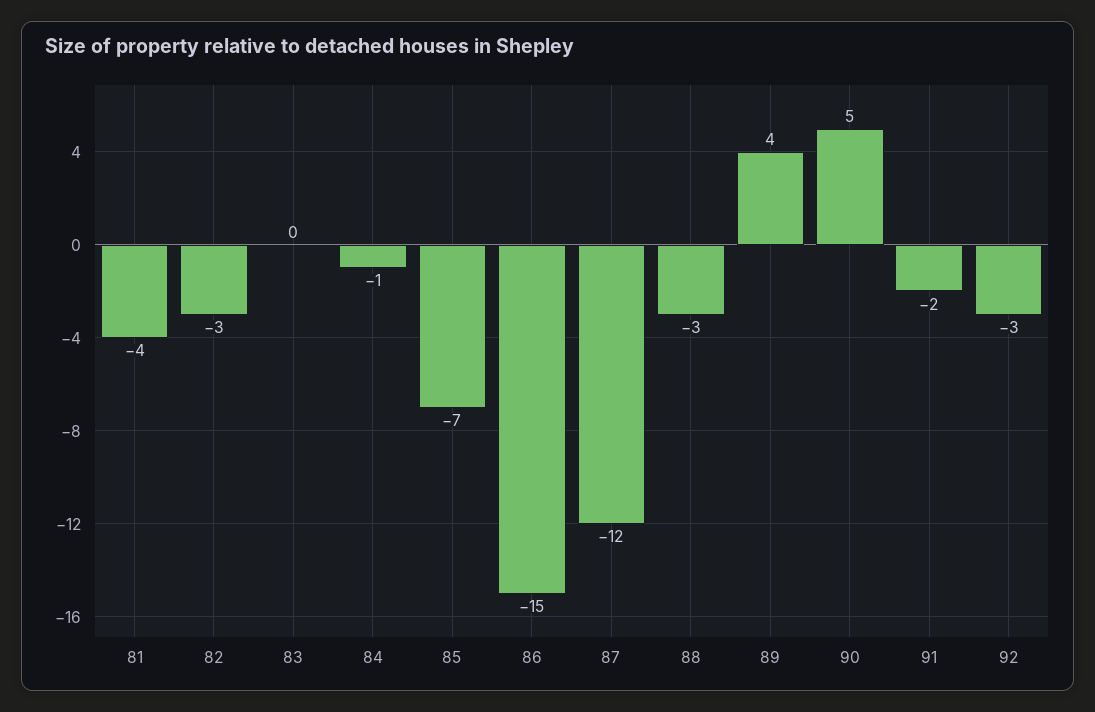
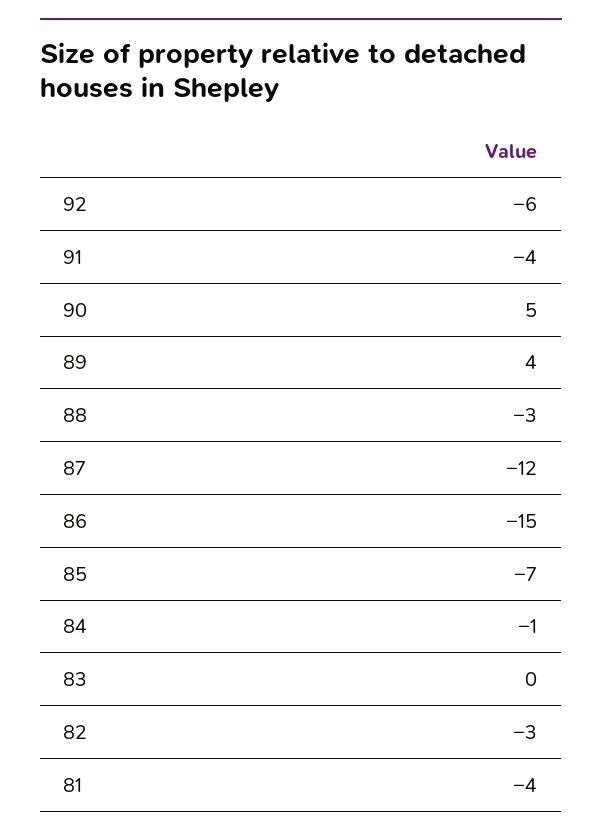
  {
    "81": -4,
    "82": -3,
    "83": 0,
    "84": -1,
    "85": -7,
    "86": -15,
    "87": -12,
    "88": -3,
    "89": 4,
    "90": 5,
-   "91": -2,
+   "91": -4,
-   "92": -3
+   "92": -6
  }

